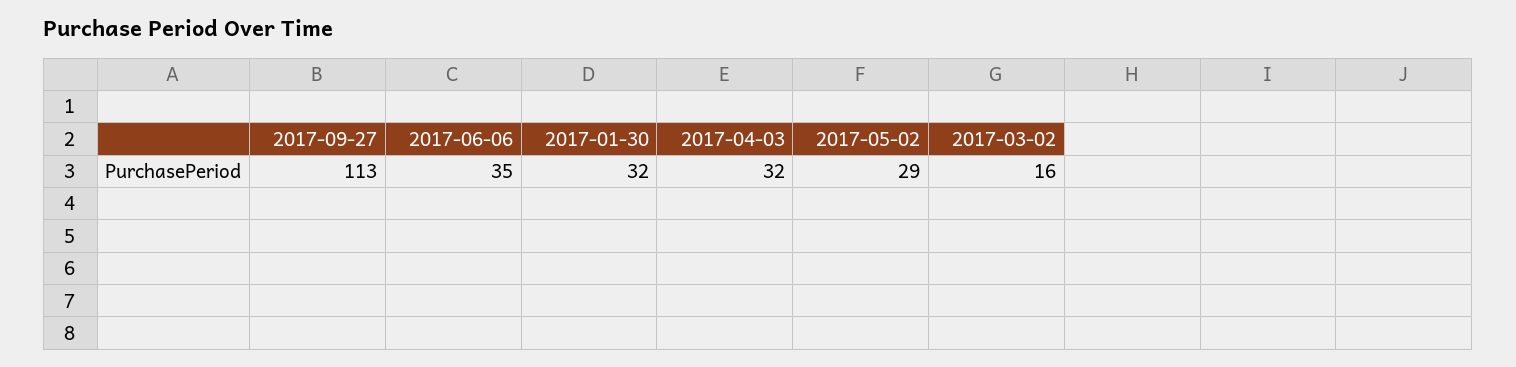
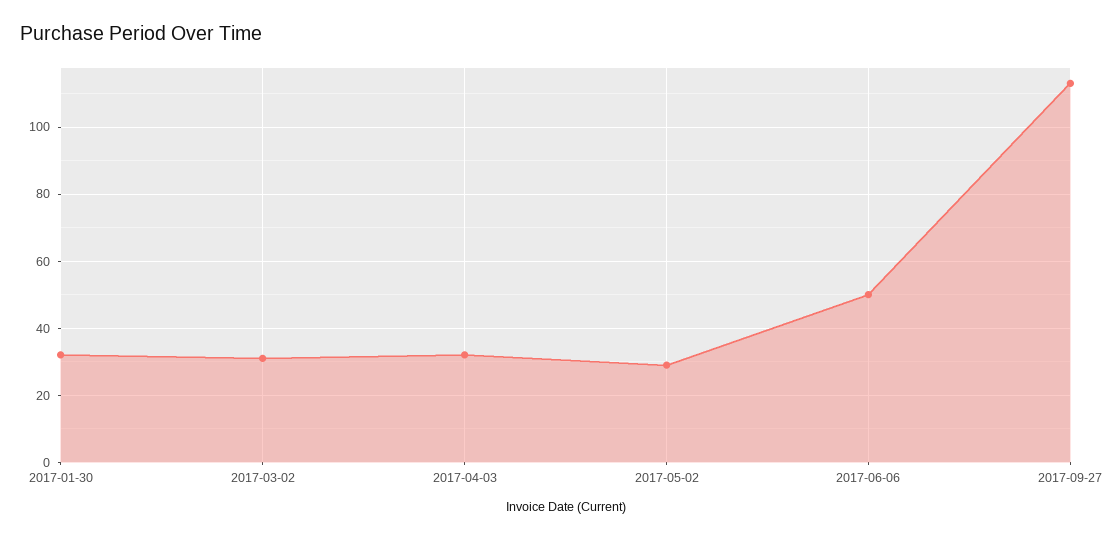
  {
    "2017-09-27": 113,
-   "2017-06-06": 35,
+   "2017-06-06": 50,
    "2017-01-30": 32,
    "2017-04-03": 32,
    "2017-05-02": 29,
-   "2017-03-02": 16
+   "2017-03-02": 30
  }

